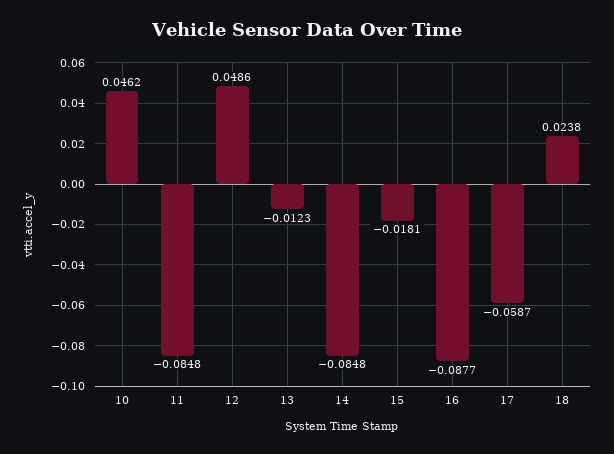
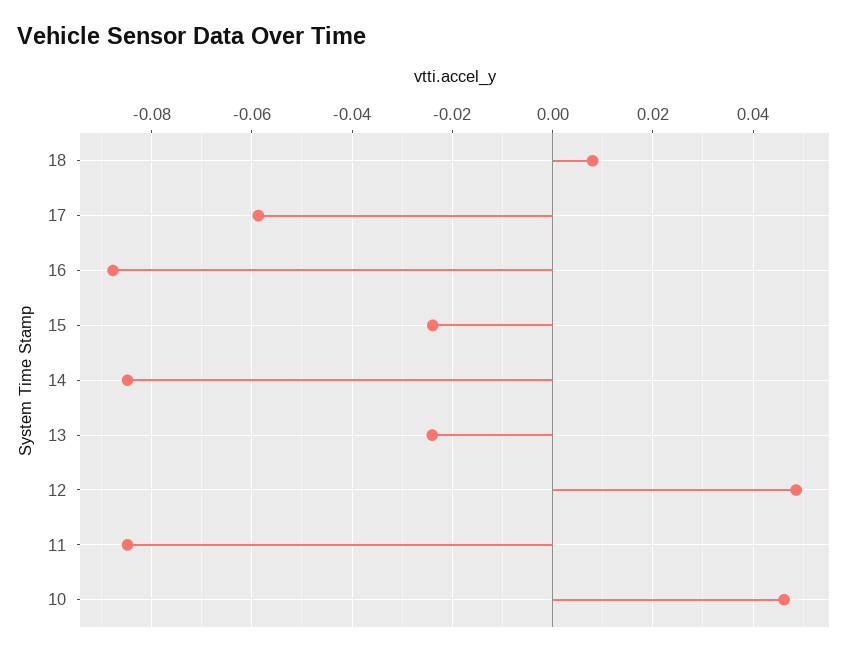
  {
    "10": 0.0462,
    "11": -0.0848,
    "12": 0.0486,
-   "13": -0.0123,
+   "13": -0.024,
    "14": -0.0848,
-   "15": -0.0181,
+   "15": -0.024,
    "16": -0.0877,
    "17": -0.0587,
-   "18": 0.0238
+   "18": 0.008
  }

